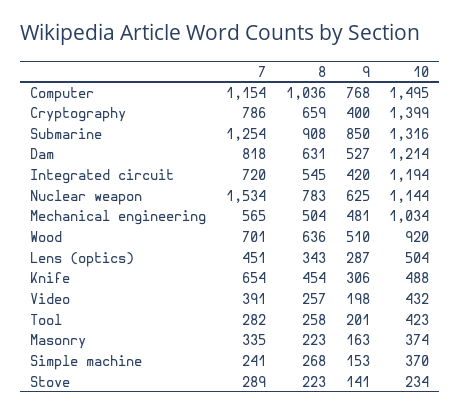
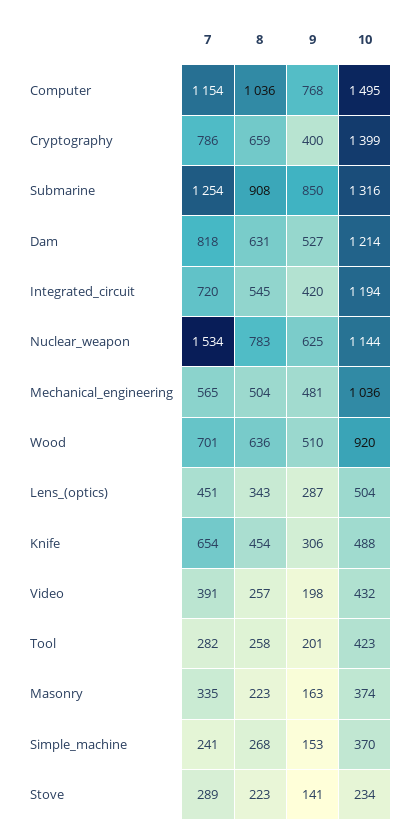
  {
    "7": {
      "Computer": 1154,
      "Cryptography": 786,
      "Submarine": 1254,
      "Dam": 818,
      "Integrated circuit": 720,
      "Nuclear weapon": 1534,
      "Mechanical engineering": 565,
      "Wood": 701,
      "Lens (optics)": 451,
      "Knife": 654,
      "Video": 391,
      "Tool": 282,
      "Masonry": 335,
      "Simple machine": 241,
      "Stove": 289
    },
    "8": {
      "Computer": 1036,
      "Cryptography": 659,
      "Submarine": 908,
      "Dam": 631,
      "Integrated circuit": 545,
      "Nuclear weapon": 783,
      "Mechanical engineering": 504,
      "Wood": 636,
      "Lens (optics)": 343,
      "Knife": 454,
      "Video": 257,
      "Tool": 258,
      "Masonry": 223,
      "Simple machine": 268,
      "Stove": 223
    },
    "9": {
      "Computer": 768,
      "Cryptography": 400,
      "Submarine": 850,
      "Dam": 527,
      "Integrated circuit": 420,
      "Nuclear weapon": 625,
      "Mechanical engineering": 481,
      "Wood": 510,
      "Lens (optics)": 287,
      "Knife": 306,
      "Video": 198,
      "Tool": 201,
      "Masonry": 163,
      "Simple machine": 153,
      "Stove": 141
    },
    "10": {
      "Computer": 1495,
      "Cryptography": 1399,
      "Submarine": 1316,
      "Dam": 1214,
      "Integrated circuit": 1194,
      "Nuclear weapon": 1144,
-     "Mechanical engineering": 1034,
+     "Mechanical engineering": 1036,
      "Wood": 920,
      "Lens (optics)": 504,
      "Knife": 488,
      "Video": 432,
      "Tool": 423,
      "Masonry": 374,
      "Simple machine": 370,
      "Stove": 234
    }
  }

